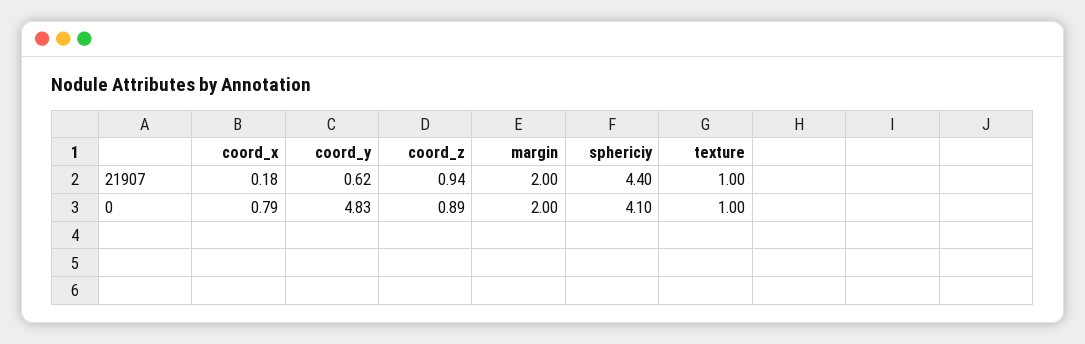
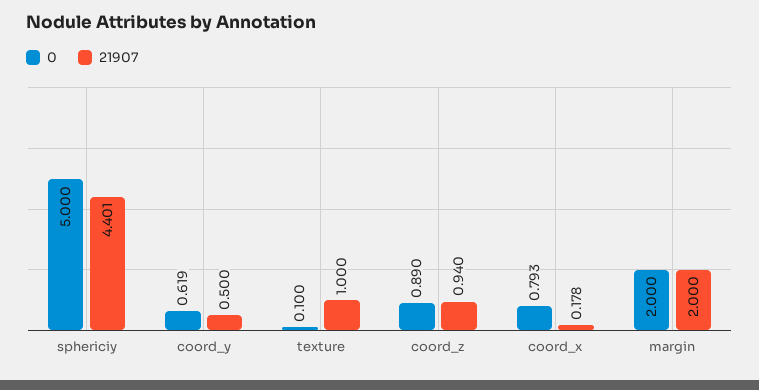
  {
    "21907": {
      "coord_x": 0.178,
-     "coord_y": 0.62,
+     "coord_y": 0.5,
      "coord_z": 0.94,
      "margin": 2,
      "sphericiy": 4.401,
      "texture": 1
    },
    "0": {
      "coord_x": 0.793,
-     "coord_y": 4.83,
+     "coord_y": 0.619,
      "coord_z": 0.89,
      "margin": 2,
-     "sphericiy": 4.1,
+     "sphericiy": 5,
-     "texture": 1
+     "texture": 0.1
    }
  }

